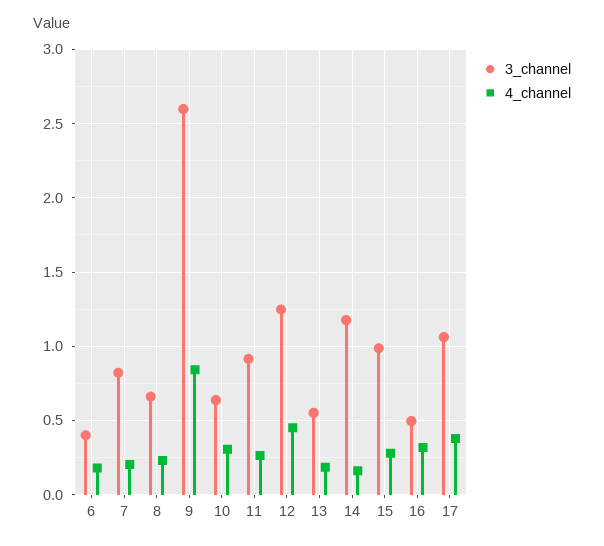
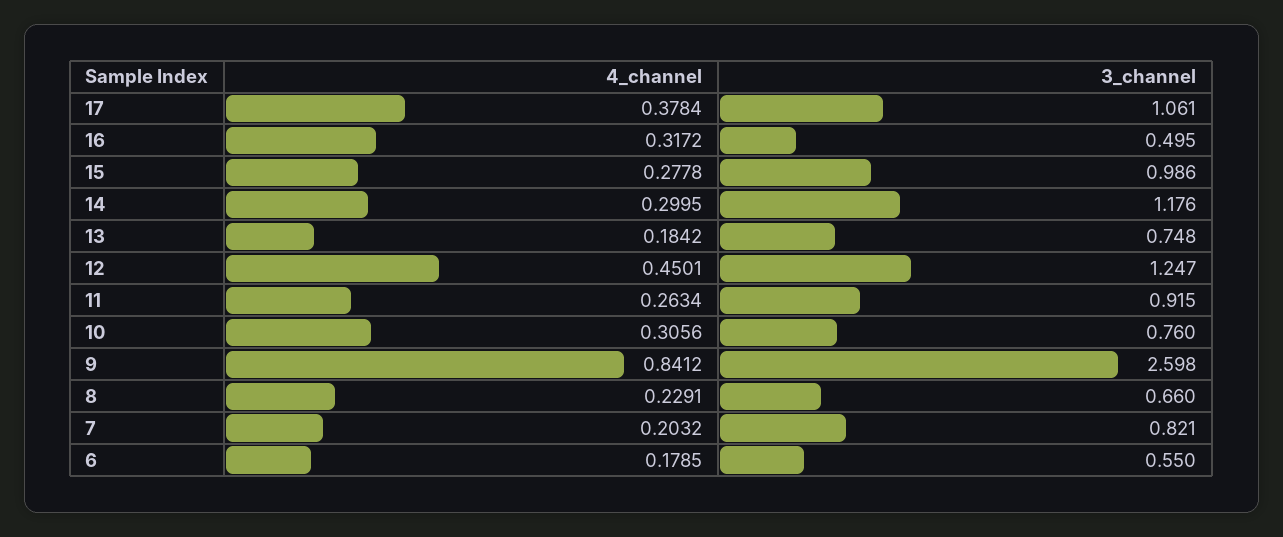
  {
    "3_channel": {
-     "6": 0.4,
+     "6": 0.55,
      "7": 0.821,
      "8": 0.66,
      "9": 2.598,
-     "10": 0.65,
+     "10": 0.76,
      "11": 0.915,
      "12": 1.247,
-     "13": 0.55,
+     "13": 0.748,
      "14": 1.176,
      "15": 0.986,
      "16": 0.495,
      "17": 1.061
    },
    "4_channel": {
      "6": 0.1785,
      "7": 0.2032,
      "8": 0.2291,
      "9": 0.8412,
      "10": 0.3056,
      "11": 0.2634,
      "12": 0.4501,
      "13": 0.1842,
-     "14": 0.15,
+     "14": 0.2995,
      "15": 0.2778,
      "16": 0.3172,
      "17": 0.3784
    }
  }

